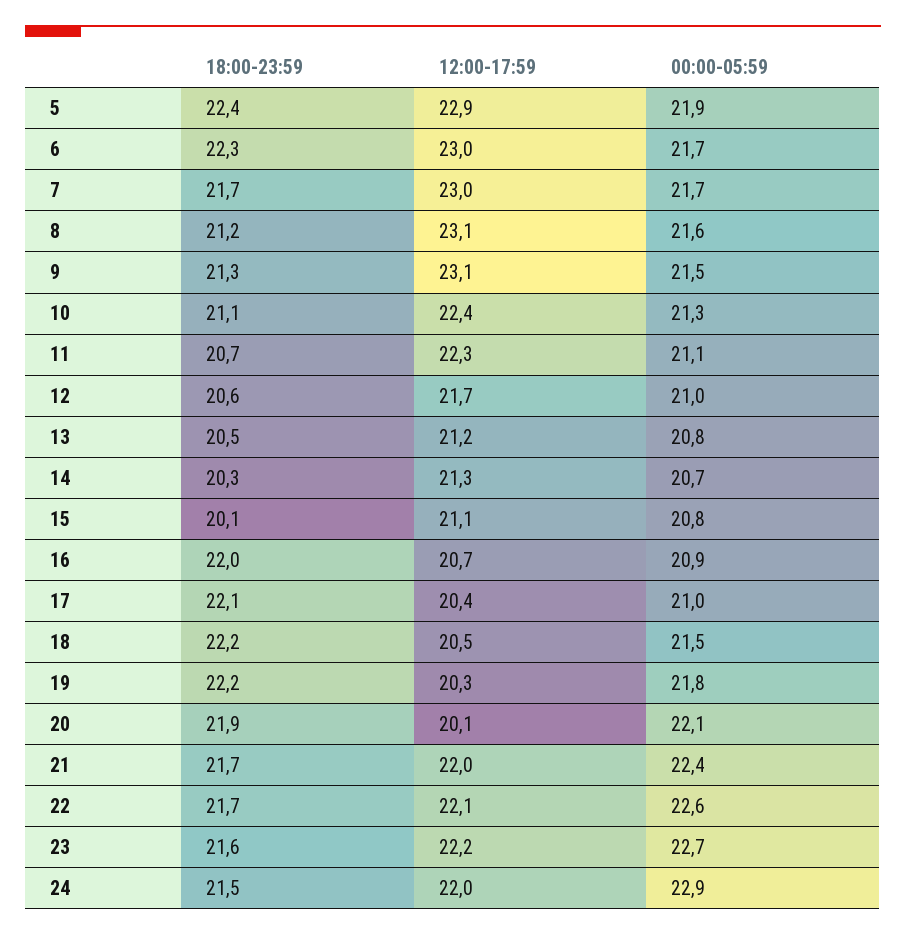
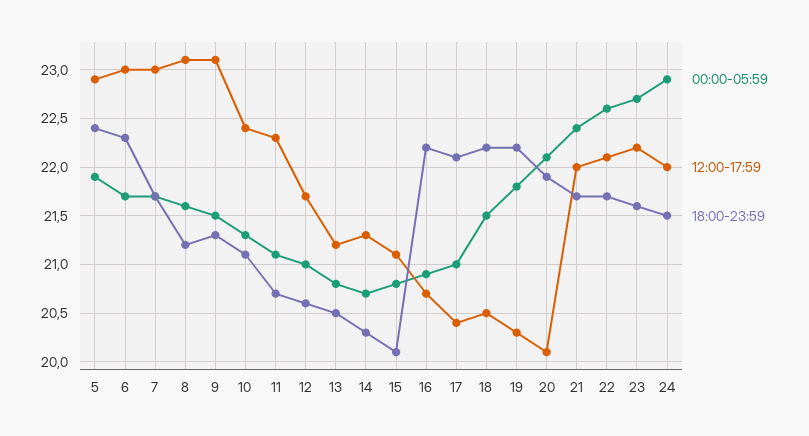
  {
    "18:00-23:59": {
      "5": 22.4,
      "6": 22.3,
      "7": 21.7,
      "8": 21.2,
      "9": 21.3,
      "10": 21.1,
      "11": 20.7,
      "12": 20.6,
      "13": 20.5,
      "14": 20.3,
      "15": 20.1,
-     "16": 22,
+     "16": 22.2,
      "17": 22.1,
      "18": 22.2,
      "19": 22.2,
      "20": 21.9,
      "21": 21.7,
      "22": 21.7,
      "23": 21.6,
      "24": 21.5
    },
    "12:00-17:59": {
      "5": 22.9,
      "6": 23,
      "7": 23,
      "8": 23.1,
      "9": 23.1,
      "10": 22.4,
      "11": 22.3,
      "12": 21.7,
      "13": 21.2,
      "14": 21.3,
      "15": 21.1,
      "16": 20.7,
      "17": 20.4,
      "18": 20.5,
      "19": 20.3,
      "20": 20.1,
      "21": 22,
      "22": 22.1,
      "23": 22.2,
      "24": 22
    },
    "00:00-05:59": {
      "5": 21.9,
      "6": 21.7,
      "7": 21.7,
      "8": 21.6,
      "9": 21.5,
      "10": 21.3,
      "11": 21.1,
      "12": 21,
      "13": 20.8,
      "14": 20.7,
      "15": 20.8,
      "16": 20.9,
      "17": 21,
      "18": 21.5,
      "19": 21.8,
      "20": 22.1,
      "21": 22.4,
      "22": 22.6,
      "23": 22.7,
      "24": 22.9
    }
  }

